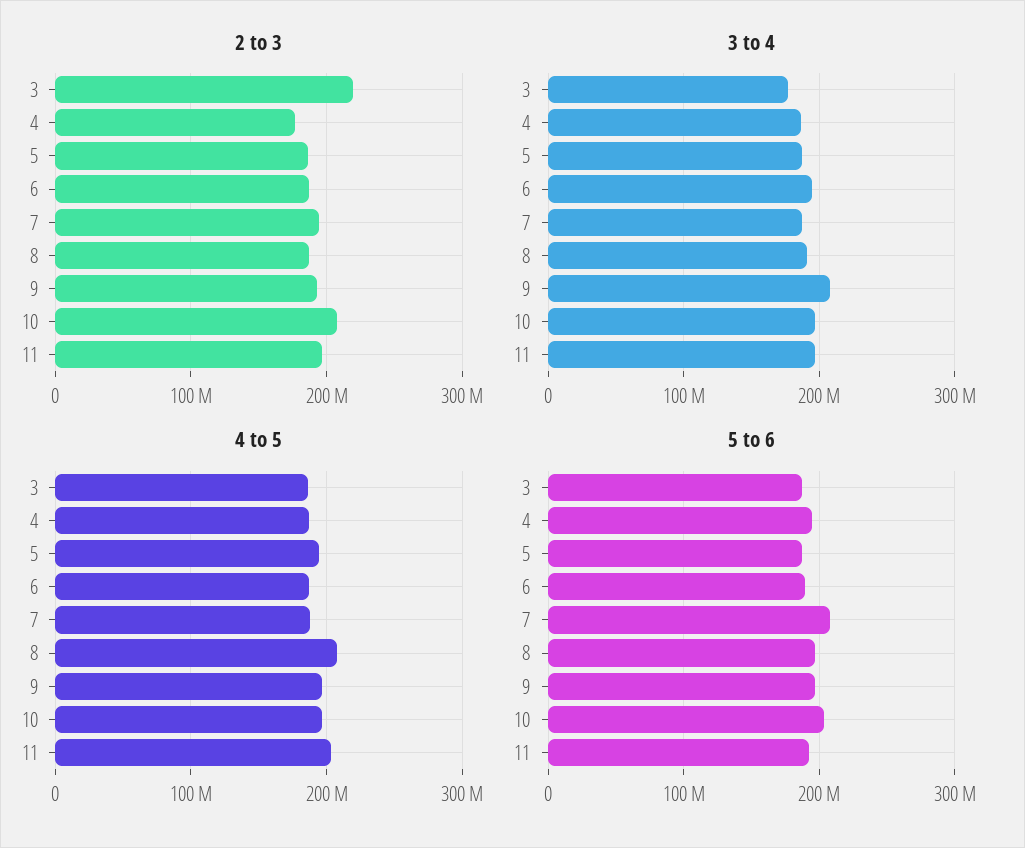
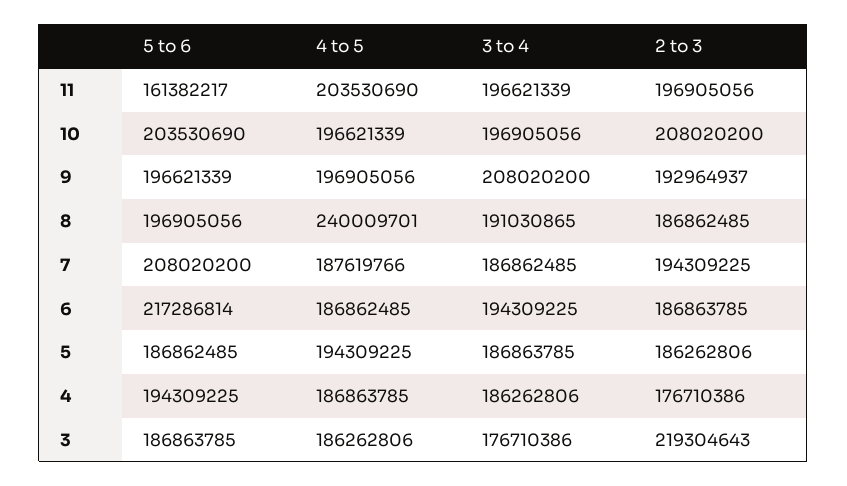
  {
    "2 to 3": {
      "3": 219304643,
      "4": 176710386,
      "5": 186262806,
      "6": 186863785,
      "7": 194309225,
      "8": 186862485,
      "9": 192964937,
      "10": 208020200,
      "11": 196905056
    },
    "3 to 4": {
      "3": 176710386,
      "4": 186262806,
      "5": 186863785,
      "6": 194309225,
      "7": 186862485,
      "8": 191030865,
      "9": 208020200,
      "10": 196905056,
      "11": 196621339
    },
    "4 to 5": {
      "3": 186262806,
      "4": 186863785,
      "5": 194309225,
      "6": 186862485,
      "7": 187619766,
-     "8": 210000000,
+     "8": 240009701,
      "9": 196905056,
      "10": 196621339,
      "11": 203530690
    },
    "5 to 6": {
      "3": 186863785,
      "4": 194309225,
      "5": 186862485,
-     "6": 190000000,
+     "6": 217286814,
      "7": 208020200,
      "8": 196905056,
      "9": 196621339,
      "10": 203530690,
-     "11": 190000000
+     "11": 161382217
    }
  }

